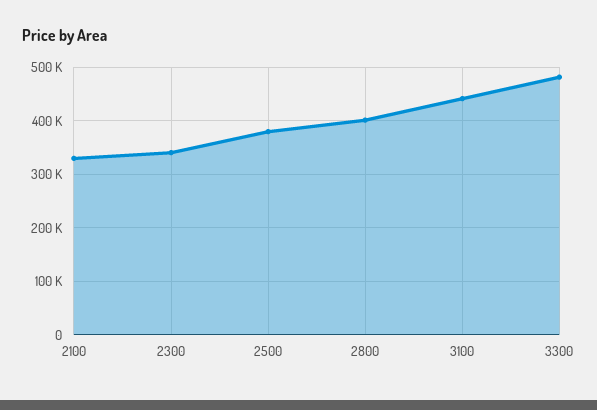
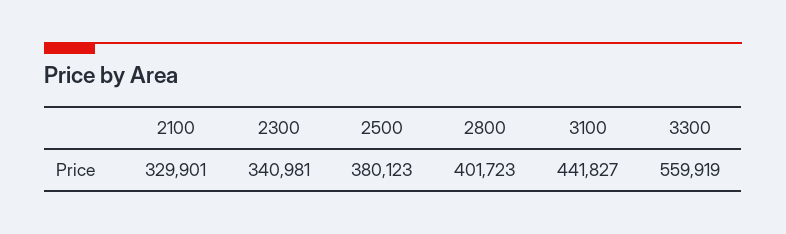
  {
    "2100": 329901,
    "2300": 340981,
    "2500": 380123,
    "2800": 401723,
    "3100": 441827,
-   "3300": 480000
+   "3300": 559919
  }

